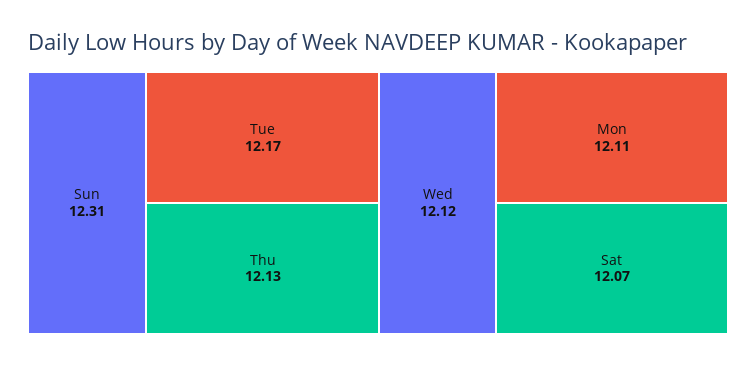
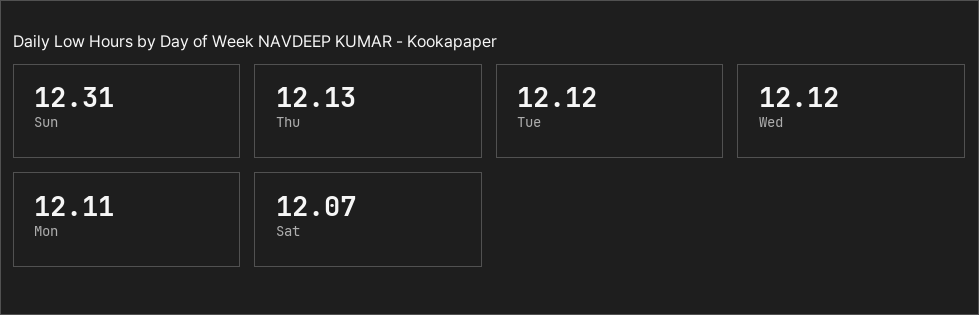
  {
    "Sun": 12.31,
-   "Tue": 12.17,
+   "Tue": 12.12,
    "Thu": 12.13,
    "Wed": 12.12,
    "Mon": 12.11,
    "Sat": 12.07
  }

